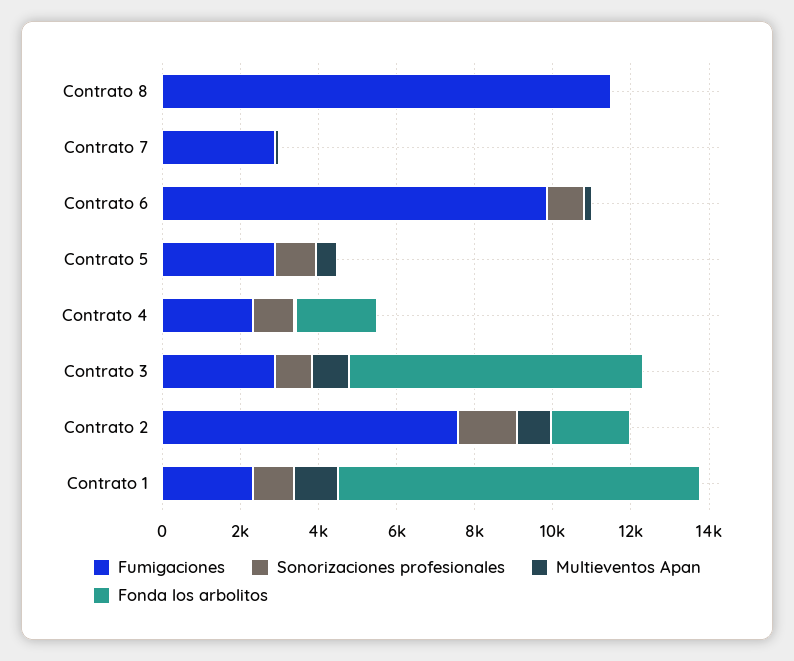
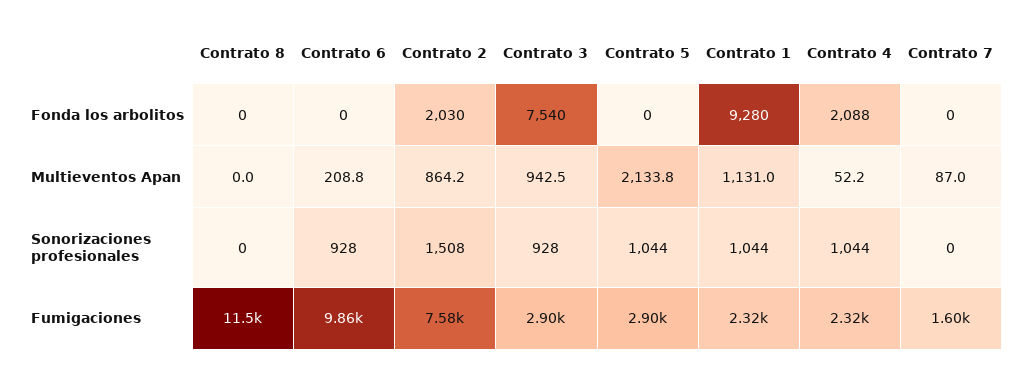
  {
    "Fumigaciones": {
      "Contrato 8": 11500,
-     "Contrato 7": 3000,
+     "Contrato 7": 1600,
      "Contrato 6": 9860,
      "Contrato 5": 2900,
      "Contrato 4": 2320,
      "Contrato 3": 2900,
      "Contrato 2": 7580,
      "Contrato 1": 2320
    },
    "Sonorizaciones profesionales": {
      "Contrato 8": 0,
      "Contrato 7": 0,
      "Contrato 6": 928,
      "Contrato 5": 1044,
      "Contrato 4": 1044,
      "Contrato 3": 928,
      "Contrato 2": 1508,
      "Contrato 1": 1044
    },
    "Multieventos Apan": {
      "Contrato 8": 0,
      "Contrato 7": 87,
      "Contrato 6": 208.8,
-     "Contrato 5": 500,
+     "Contrato 5": 2133.8,
      "Contrato 4": 52.2,
      "Contrato 3": 942.5,
      "Contrato 2": 864.2,
      "Contrato 1": 1131
    },
    "Fonda los arbolitos": {
      "Contrato 8": 0,
      "Contrato 7": 0,
      "Contrato 6": 0,
      "Contrato 5": 0,
      "Contrato 4": 2088,
      "Contrato 3": 7540,
      "Contrato 2": 2030,
      "Contrato 1": 9280
    }
  }

